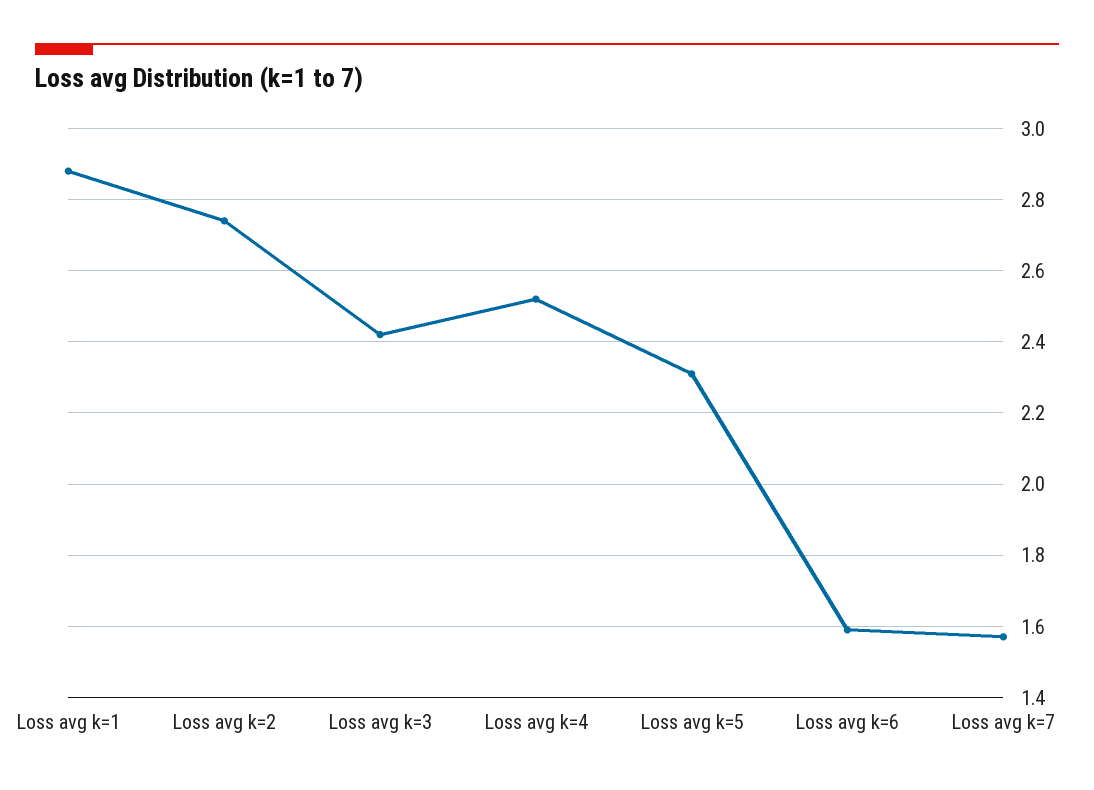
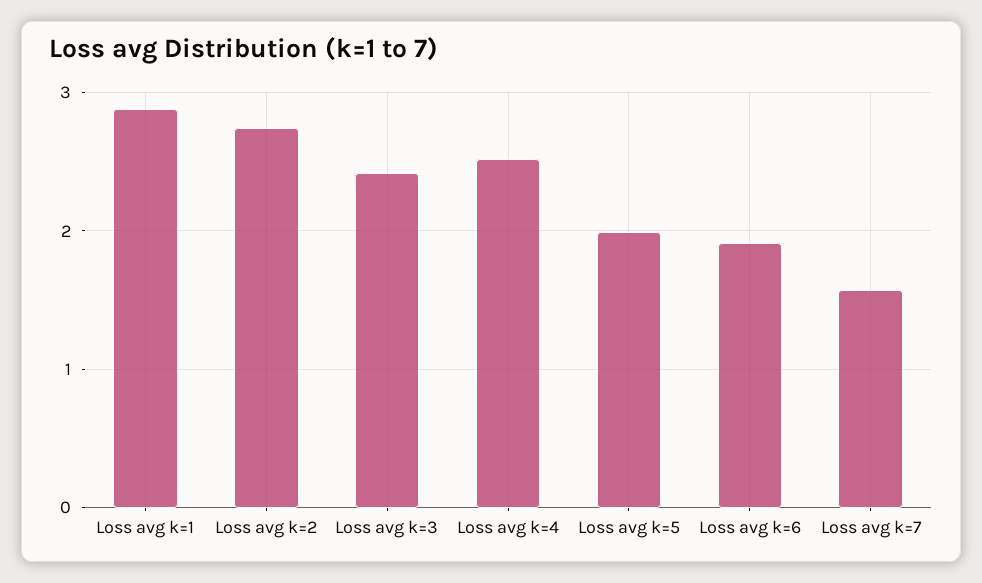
  {
    "Loss avg k=1": 2.9,
    "Loss avg k=2": 2.75,
    "Loss avg k=3": 2.4,
    "Loss avg k=4": 2.5,
-   "Loss avg k=5": 2.3,
+   "Loss avg k=5": 2,
-   "Loss avg k=6": 1.6,
+   "Loss avg k=6": 1.9,
    "Loss avg k=7": 1.55
  }

